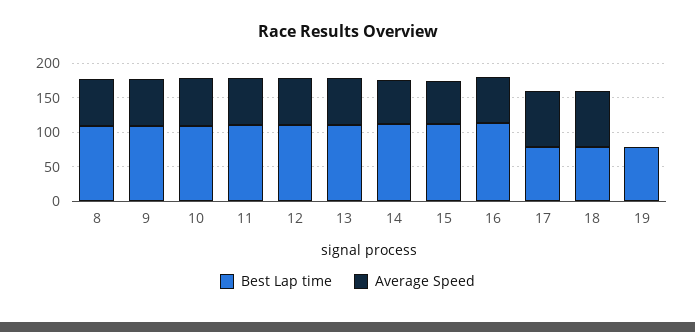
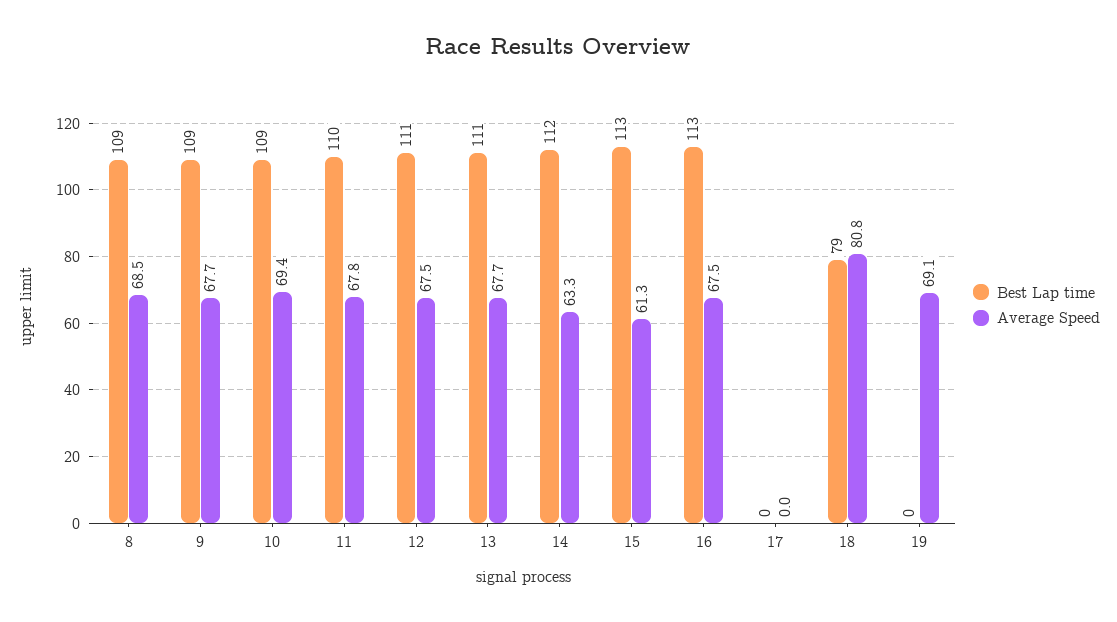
  {
    "Best Lap time": {
      "8": 109,
      "9": 109,
      "10": 109,
      "11": 110,
      "12": 111,
      "13": 111,
      "14": 112,
      "15": 113,
      "16": 113,
-     "17": 75,
+     "17": 0,
      "18": 79,
-     "19": 75
+     "19": 0
    },
    "Average Speed": {
      "8": 68.5,
      "9": 67.7,
      "10": 69.4,
      "11": 67.8,
      "12": 67.5,
      "13": 67.7,
      "14": 63.3,
      "15": 61.3,
      "16": 67.5,
-     "17": 75,
+     "17": 0,
      "18": 80.8,
-     "19": 0
+     "19": 69.1
    }
  }

